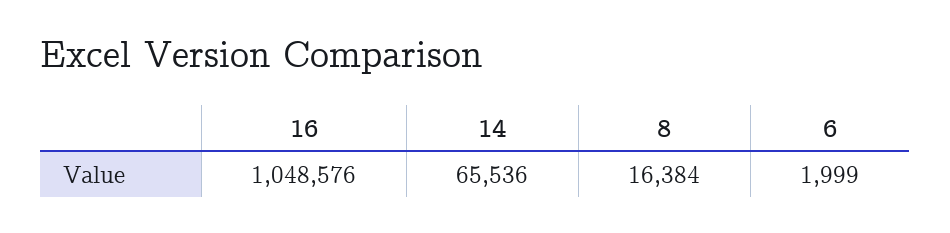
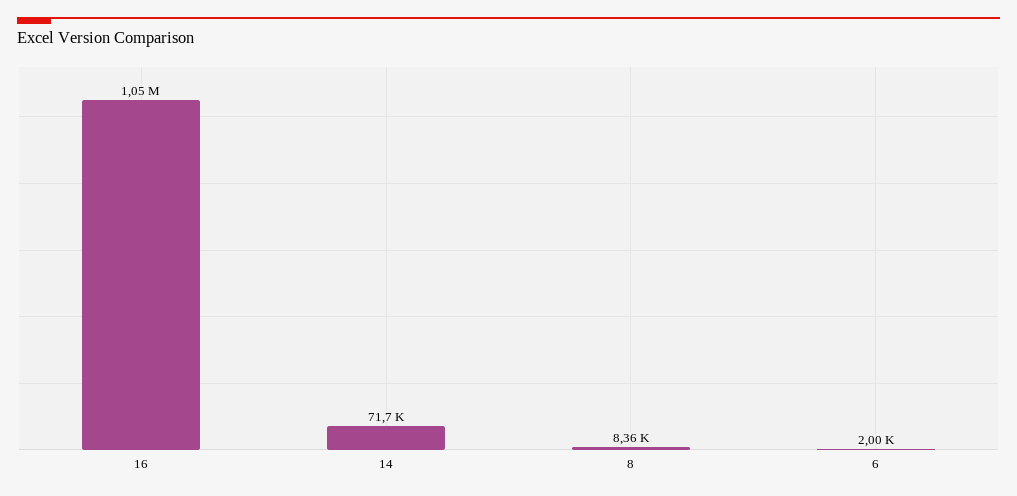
  {
    "16": 1048576,
-   "14": 65536,
+   "14": 71700,
-   "8": 16384,
+   "8": 8360,
    "6": 1999
  }

